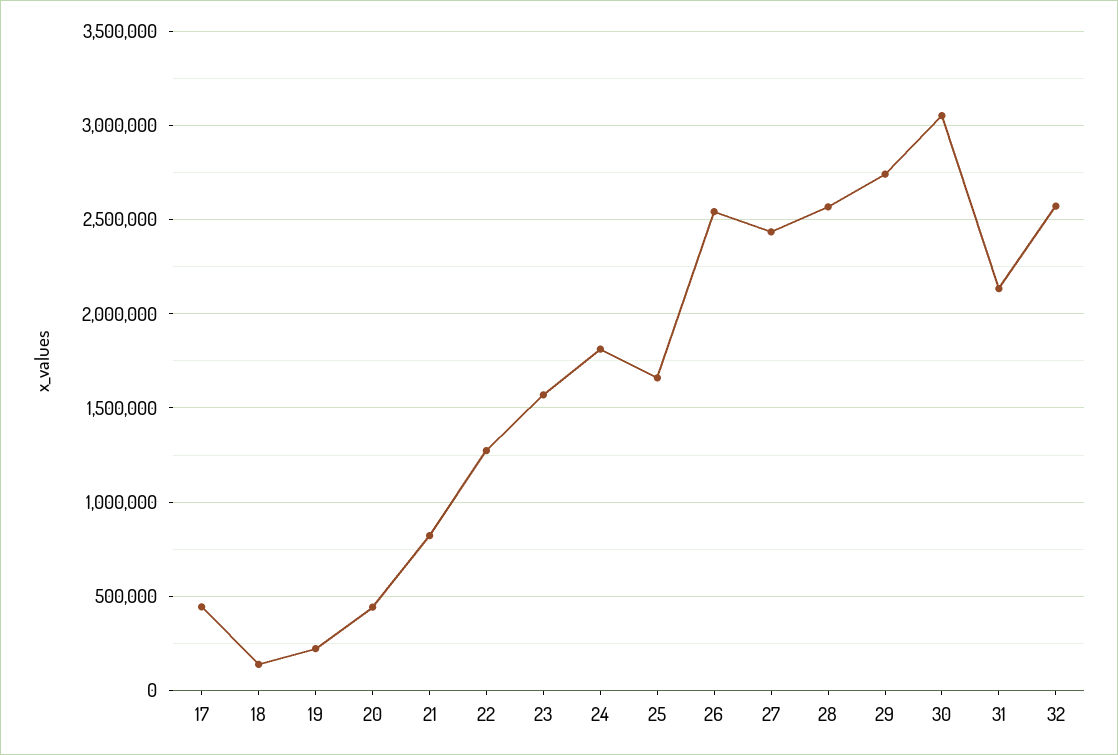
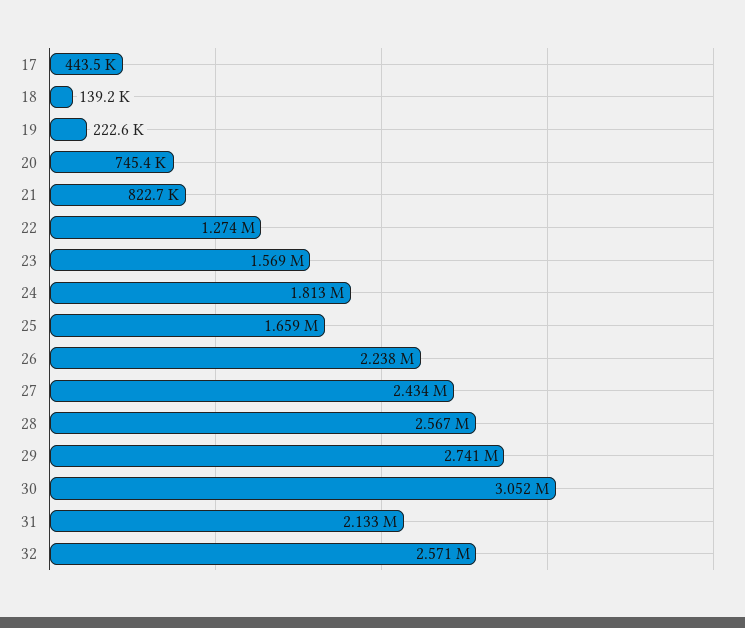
  {
    "17": 443500,
    "18": 139200,
    "19": 222600,
-   "20": 450000,
+   "20": 745400,
    "21": 822700,
    "22": 1274000,
    "23": 1569000,
    "24": 1813000,
    "25": 1659000,
-   "26": 2550000,
+   "26": 2238000,
    "27": 2434000,
    "28": 2567000,
    "29": 2741000,
    "30": 3052000,
    "31": 2133000,
    "32": 2571000
  }

